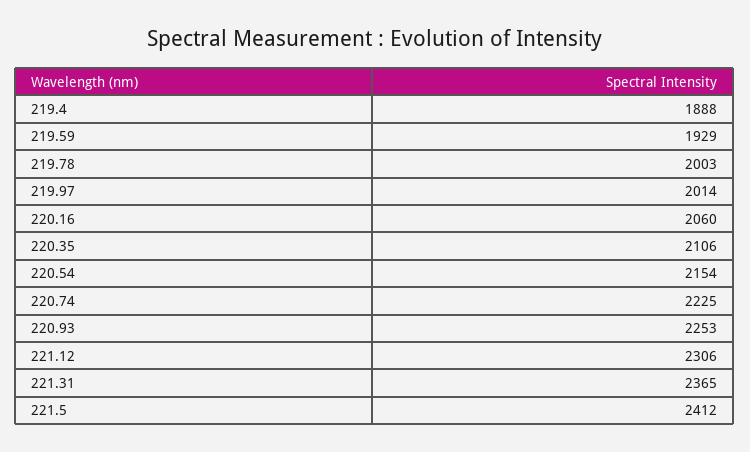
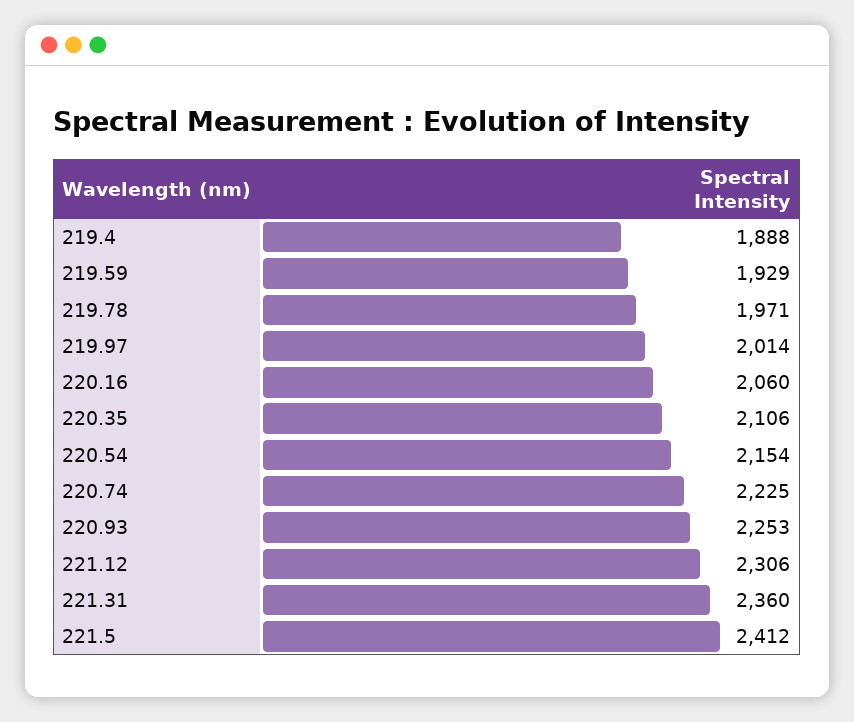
  {
    "219.4": 1888,
    "219.59": 1929,
-   "219.78": 2003,
+   "219.78": 1971,
    "219.97": 2014,
    "220.16": 2060,
    "220.35": 2106,
    "220.54": 2154,
    "220.74": 2225,
    "220.93": 2253,
    "221.12": 2306,
-   "221.31": 2365,
+   "221.31": 2360,
    "221.5": 2412
  }

